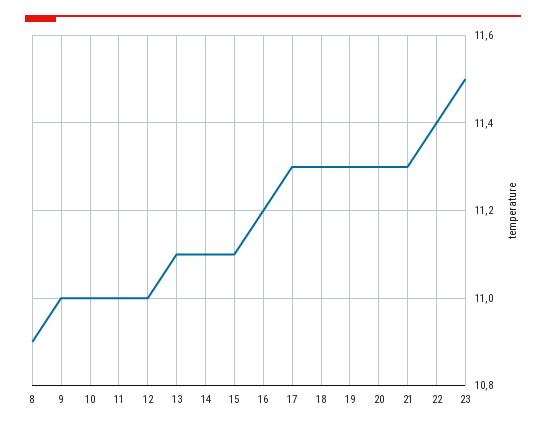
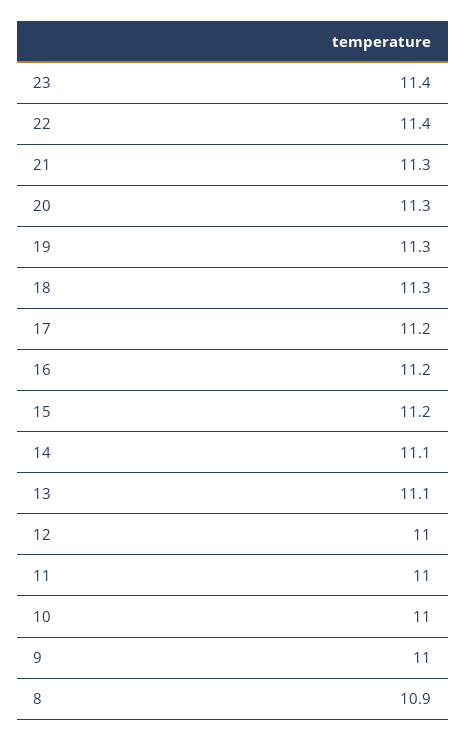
  {
    "8": 10.9,
    "9": 11,
    "10": 11,
    "11": 11,
    "12": 11,
    "13": 11.1,
    "14": 11.1,
-   "15": 11.1,
+   "15": 11.2,
    "16": 11.2,
-   "17": 11.3,
+   "17": 11.2,
    "18": 11.3,
    "19": 11.3,
    "20": 11.3,
    "21": 11.3,
    "22": 11.4,
-   "23": 11.5
+   "23": 11.4
  }

